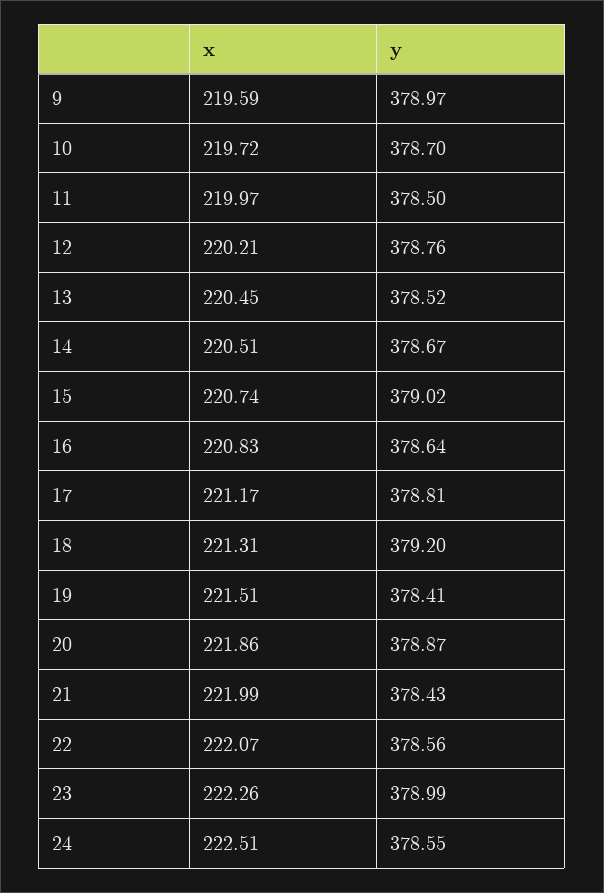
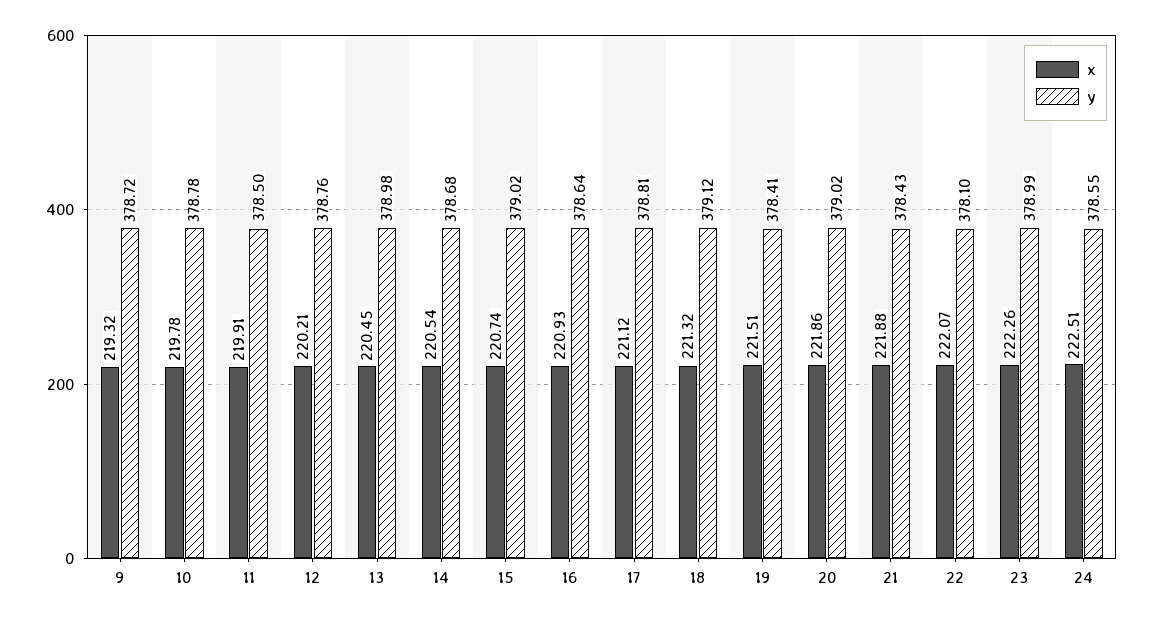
  {
    "x": {
-     "9": 219.59,
+     "9": 219.32,
-     "10": 219.72,
+     "10": 219.78,
-     "11": 219.97,
+     "11": 219.91,
      "12": 220.21,
      "13": 220.45,
-     "14": 220.51,
+     "14": 220.54,
      "15": 220.74,
-     "16": 220.83,
+     "16": 220.93,
-     "17": 221.17,
+     "17": 221.12,
-     "18": 221.31,
+     "18": 221.32,
      "19": 221.51,
      "20": 221.86,
-     "21": 221.99,
+     "21": 221.88,
      "22": 222.07,
      "23": 222.26,
      "24": 222.51
    },
    "y": {
-     "9": 378.97,
+     "9": 378.72,
-     "10": 378.7,
+     "10": 378.78,
      "11": 378.5,
      "12": 378.76,
-     "13": 378.52,
+     "13": 378.98,
-     "14": 378.67,
+     "14": 378.68,
      "15": 379.02,
      "16": 378.64,
      "17": 378.81,
-     "18": 379.2,
+     "18": 379.12,
      "19": 378.41,
-     "20": 378.87,
+     "20": 379.02,
      "21": 378.43,
-     "22": 378.56,
+     "22": 378.1,
      "23": 378.99,
      "24": 378.55
    }
  }

